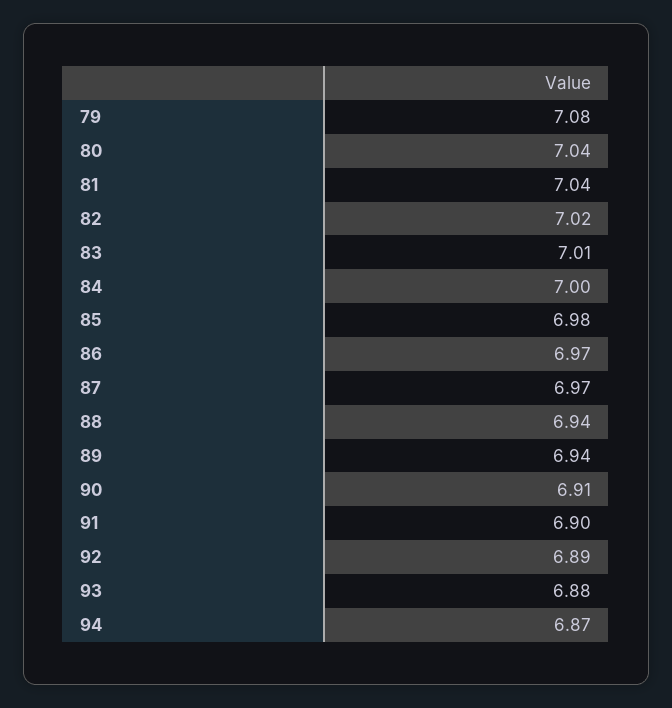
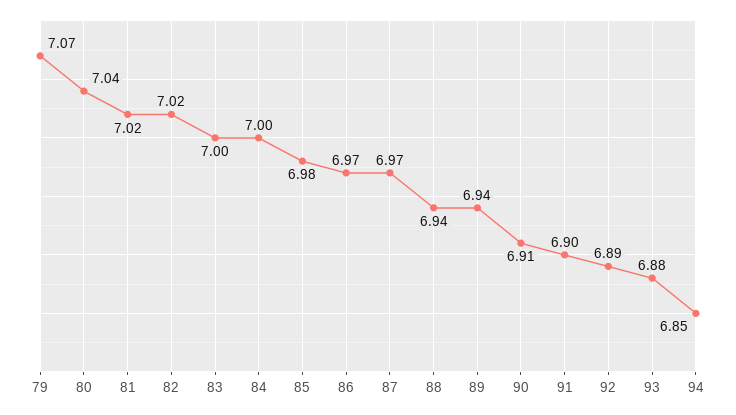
  {
-   "79": 7.08,
+   "79": 7.07,
    "80": 7.04,
-   "81": 7.04,
+   "81": 7.02,
    "82": 7.02,
-   "83": 7.01,
+   "83": 7,
    "84": 7,
    "85": 6.98,
    "86": 6.97,
    "87": 6.97,
    "88": 6.94,
    "89": 6.94,
    "90": 6.91,
    "91": 6.9,
    "92": 6.89,
    "93": 6.88,
-   "94": 6.87
+   "94": 6.85
  }

